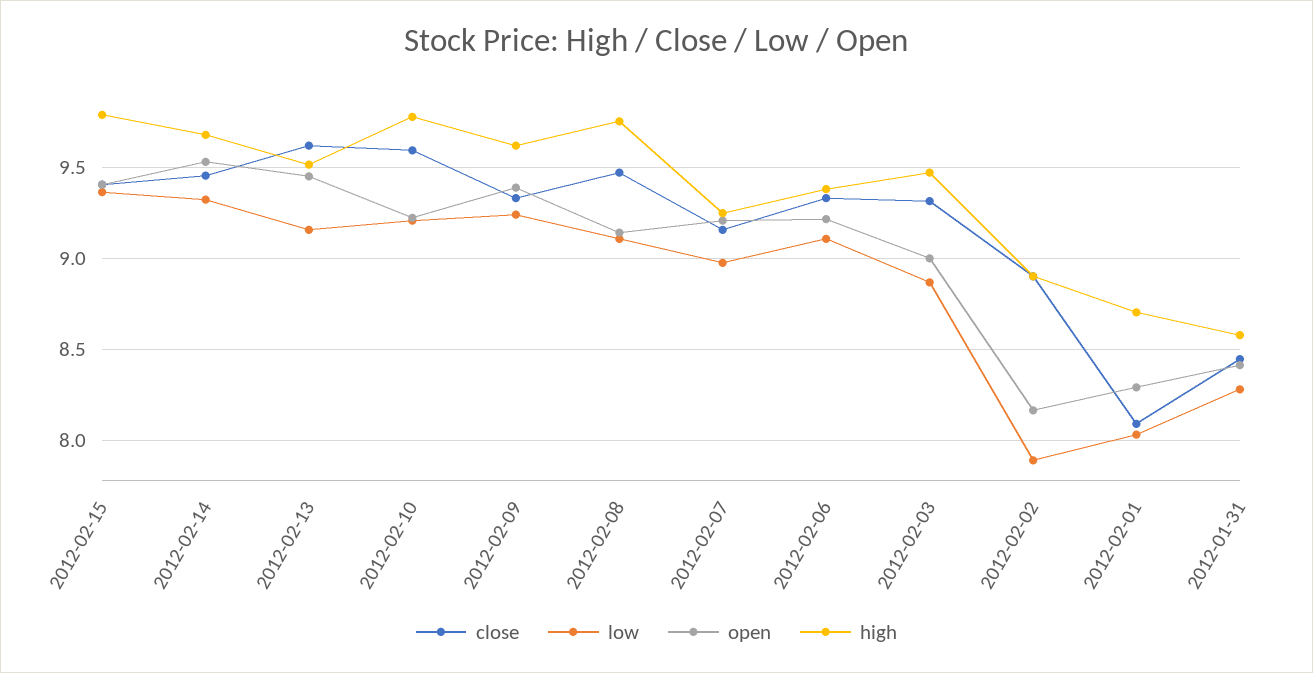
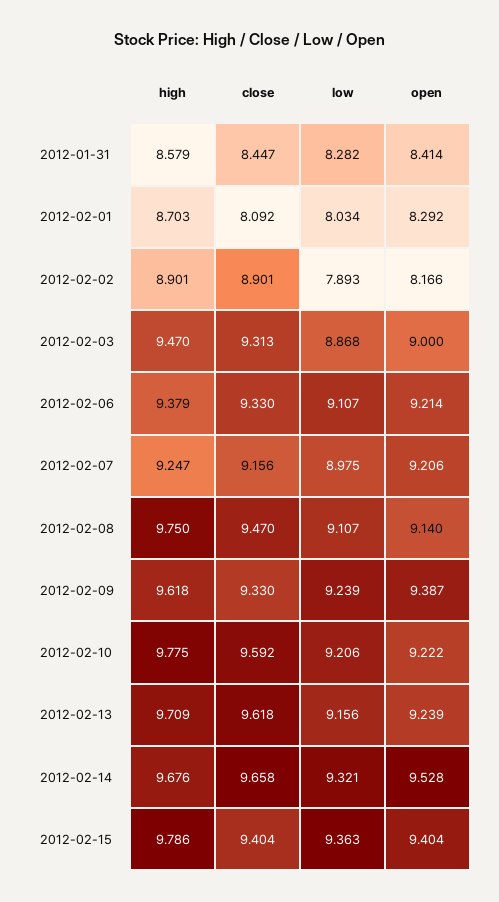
  {
    "close": {
      "2012-02-15": 9.404,
-     "2012-02-14": 9.45,
+     "2012-02-14": 9.658,
      "2012-02-13": 9.618,
      "2012-02-10": 9.592,
      "2012-02-09": 9.33,
      "2012-02-08": 9.47,
      "2012-02-07": 9.156,
      "2012-02-06": 9.33,
      "2012-02-03": 9.313,
      "2012-02-02": 8.901,
      "2012-02-01": 8.092,
      "2012-01-31": 8.447
    },
    "low": {
      "2012-02-15": 9.363,
      "2012-02-14": 9.321,
      "2012-02-13": 9.156,
      "2012-02-10": 9.206,
      "2012-02-09": 9.239,
      "2012-02-08": 9.107,
      "2012-02-07": 8.975,
      "2012-02-06": 9.107,
      "2012-02-03": 8.868,
      "2012-02-02": 7.893,
      "2012-02-01": 8.034,
      "2012-01-31": 8.282
    },
    "open": {
      "2012-02-15": 9.404,
      "2012-02-14": 9.528,
-     "2012-02-13": 9.45,
+     "2012-02-13": 9.239,
      "2012-02-10": 9.222,
      "2012-02-09": 9.387,
      "2012-02-08": 9.14,
      "2012-02-07": 9.206,
      "2012-02-06": 9.214,
      "2012-02-03": 9,
      "2012-02-02": 8.166,
      "2012-02-01": 8.292,
      "2012-01-31": 8.414
    },
    "high": {
      "2012-02-15": 9.786,
      "2012-02-14": 9.676,
-     "2012-02-13": 9.5,
+     "2012-02-13": 9.709,
      "2012-02-10": 9.775,
      "2012-02-09": 9.618,
      "2012-02-08": 9.75,
      "2012-02-07": 9.247,
      "2012-02-06": 9.379,
      "2012-02-03": 9.47,
      "2012-02-02": 8.901,
      "2012-02-01": 8.703,
      "2012-01-31": 8.579
    }
  }

